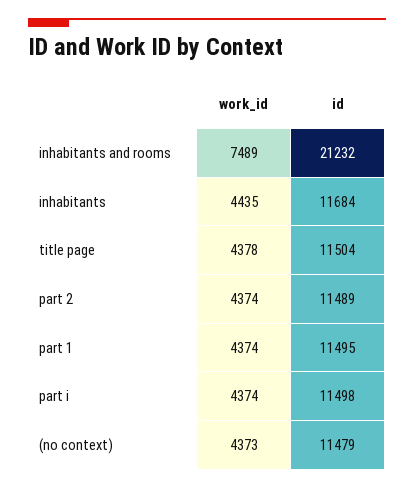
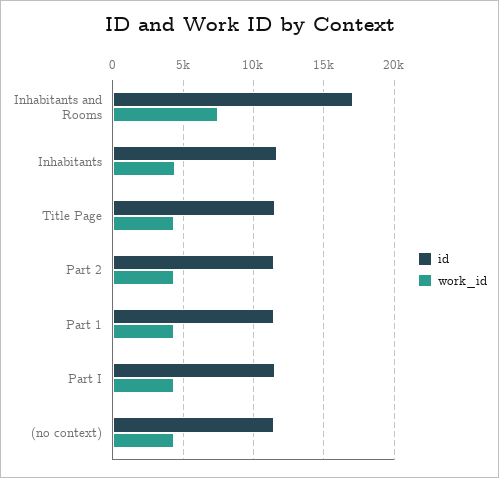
  {
    "work_id": {
      "inhabitants and rooms": 7489,
      "inhabitants": 4435,
      "title page": 4378,
      "part 2": 4374,
      "part 1": 4374,
      "part i": 4374,
      "(no context)": 4373
    },
    "id": {
-     "inhabitants and rooms": 21232,
+     "inhabitants and rooms": 17000,
      "inhabitants": 11684,
      "title page": 11504,
      "part 2": 11489,
      "part 1": 11495,
      "part i": 11498,
      "(no context)": 11479
    }
  }

